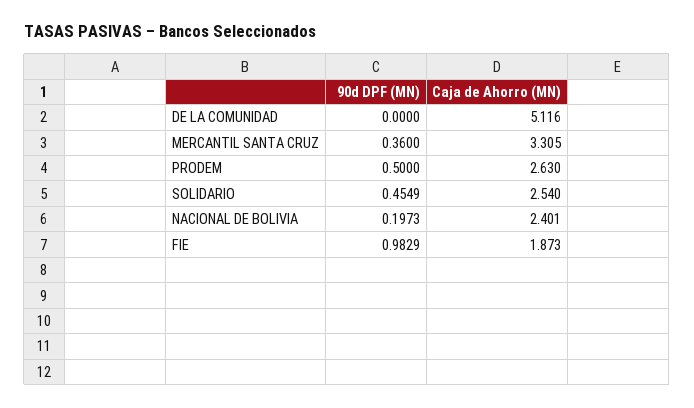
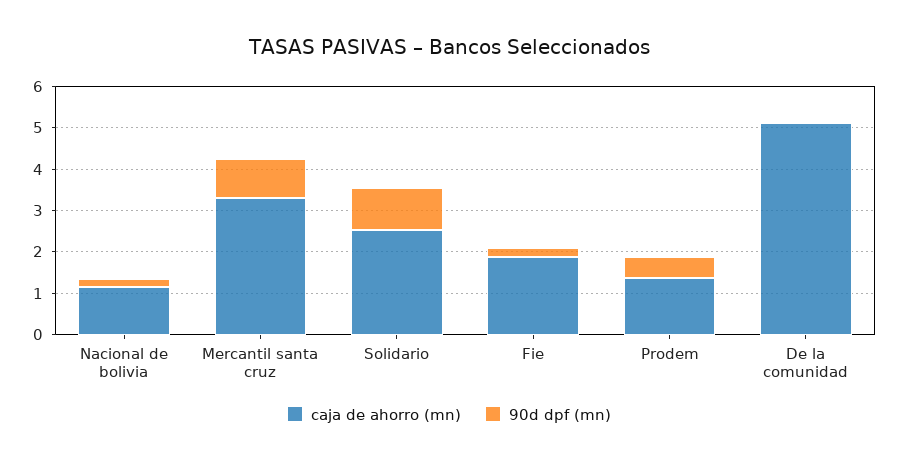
  {
    "90d DPF (MN)": {
      "DE LA COMUNIDAD": 0,
-     "MERCANTIL SANTA CRUZ": 0.36,
+     "MERCANTIL SANTA CRUZ": 1,
      "PRODEM": 0.5,
-     "SOLIDARIO": 0.4549,
+     "SOLIDARIO": 1,
      "NACIONAL DE BOLIVIA": 0.1973,
-     "FIE": 0.9829
+     "FIE": 0.2
    },
    "Caja de Ahorro (MN)": {
      "DE LA COMUNIDAD": 5.116,
      "MERCANTIL SANTA CRUZ": 3.305,
-     "PRODEM": 2.63,
+     "PRODEM": 1.4,
      "SOLIDARIO": 2.54,
-     "NACIONAL DE BOLIVIA": 2.401,
+     "NACIONAL DE BOLIVIA": 1.2,
      "FIE": 1.873
    }
  }

